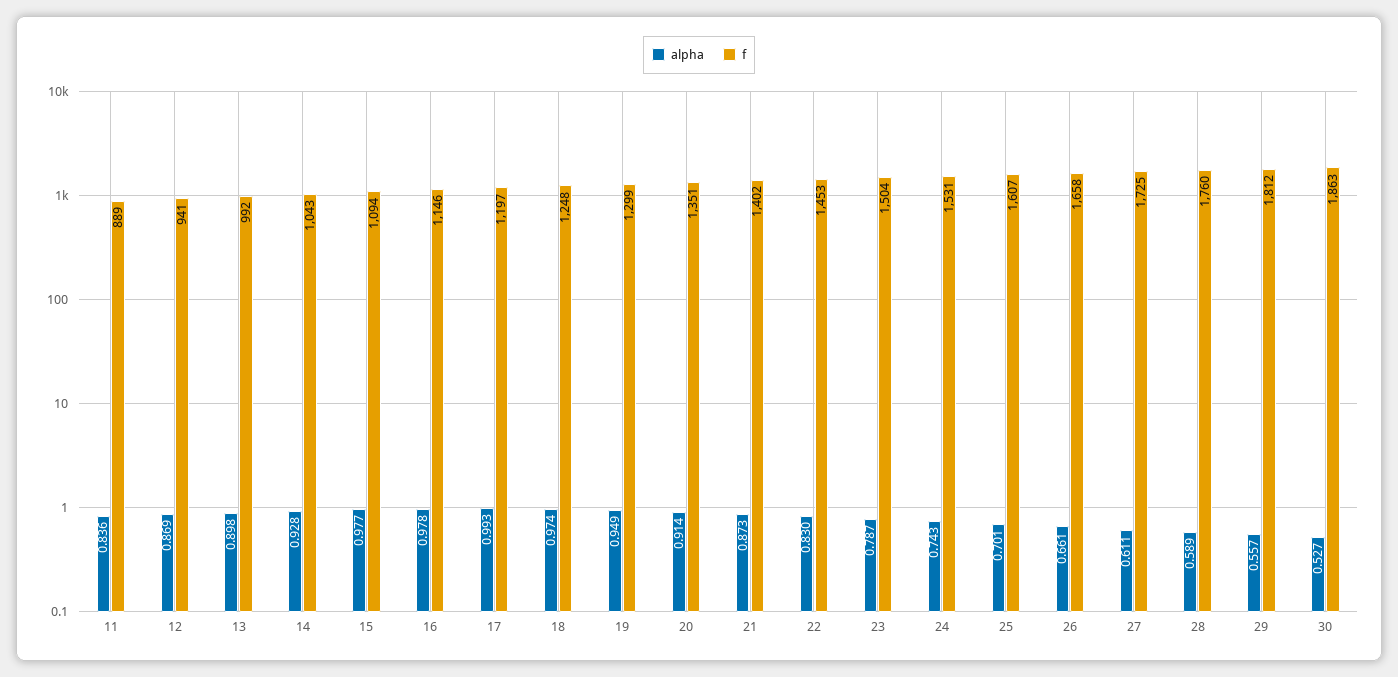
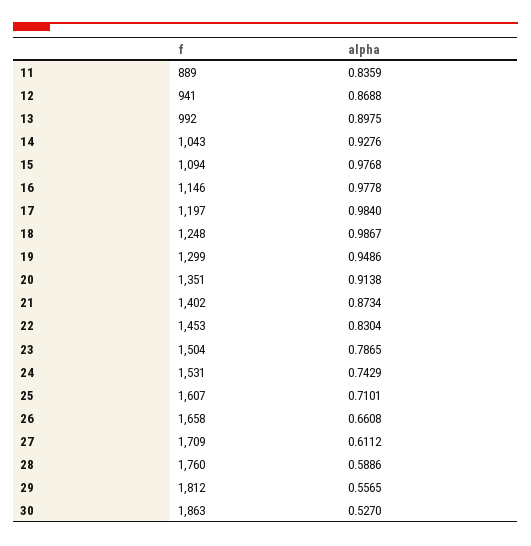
  {
    "alpha": {
      "11": 0.8359,
      "12": 0.8688,
      "13": 0.8975,
      "14": 0.9276,
      "15": 0.9768,
      "16": 0.9778,
-     "17": 0.993,
+     "17": 0.984,
-     "18": 0.974,
+     "18": 0.9867,
      "19": 0.9486,
      "20": 0.9138,
      "21": 0.8734,
      "22": 0.8304,
      "23": 0.7865,
      "24": 0.7429,
-     "25": 0.701,
+     "25": 0.7101,
      "26": 0.6608,
      "27": 0.6112,
      "28": 0.5886,
      "29": 0.5565,
      "30": 0.527
    },
    "f": {
      "11": 889,
      "12": 941,
      "13": 992,
      "14": 1043,
      "15": 1094,
      "16": 1146,
      "17": 1197,
      "18": 1248,
      "19": 1299,
      "20": 1351,
      "21": 1402,
      "22": 1453,
      "23": 1504,
      "24": 1531,
      "25": 1607,
      "26": 1658,
-     "27": 1725,
+     "27": 1709,
      "28": 1760,
      "29": 1812,
      "30": 1863
    }
  }

